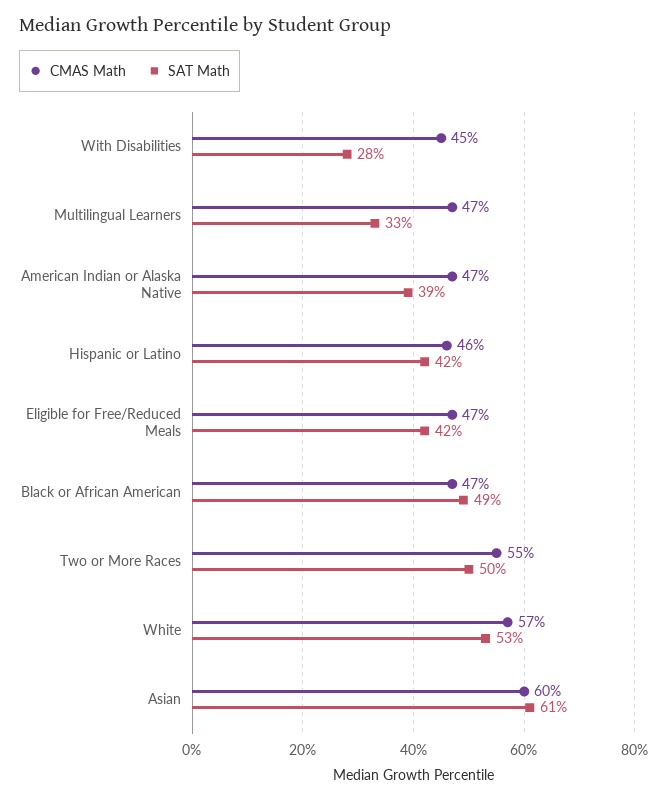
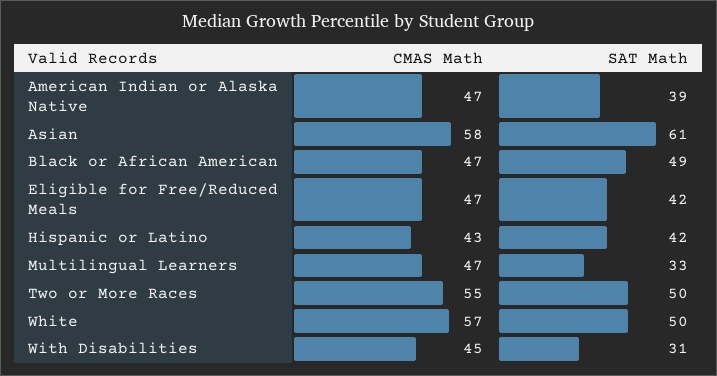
  {
    "CMAS Math": {
      "With Disabilities": 45,
      "Multilingual Learners": 47,
      "American Indian or Alaska Native": 47,
-     "Hispanic or Latino": 46,
+     "Hispanic or Latino": 43,
      "Eligible for Free/Reduced Meals": 47,
      "Black or African American": 47,
      "Two or More Races": 55,
      "White": 57,
-     "Asian": 60
+     "Asian": 58
    },
    "SAT Math": {
-     "With Disabilities": 28,
+     "With Disabilities": 31,
      "Multilingual Learners": 33,
      "American Indian or Alaska Native": 39,
      "Hispanic or Latino": 42,
      "Eligible for Free/Reduced Meals": 42,
      "Black or African American": 49,
      "Two or More Races": 50,
-     "White": 53,
+     "White": 50,
      "Asian": 61
    }
  }

